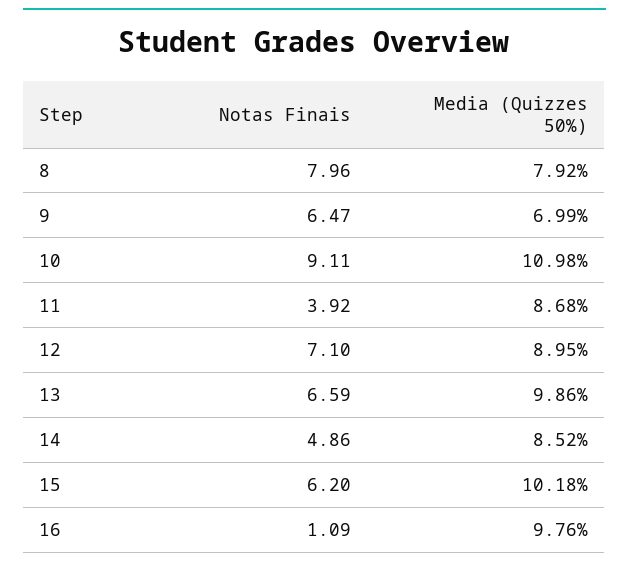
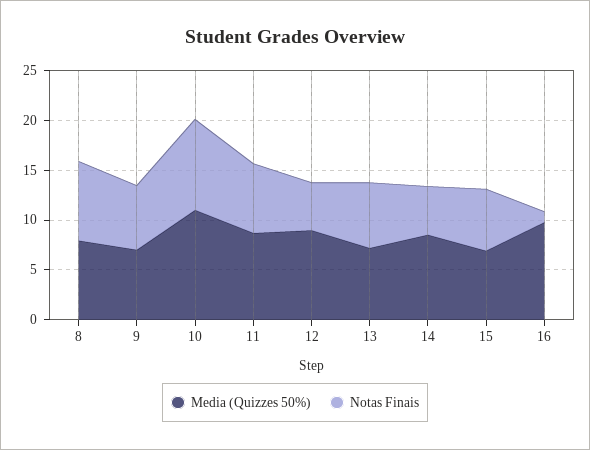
  {
    "Notas Finais": {
      "8": 7.96,
      "9": 6.47,
      "10": 9.11,
-     "11": 3.92,
+     "11": 7,
-     "12": 7.1,
+     "12": 5,
      "13": 6.59,
      "14": 4.86,
      "15": 6.2,
      "16": 1.09
    },
    "Media (Quizzes 50%)": {
      "8": 7.92,
      "9": 6.99,
      "10": 10.98,
      "11": 8.68,
      "12": 8.95,
-     "13": 9.86,
+     "13": 7,
      "14": 8.52,
-     "15": 10.18,
+     "15": 7,
      "16": 9.76
    }
  }

